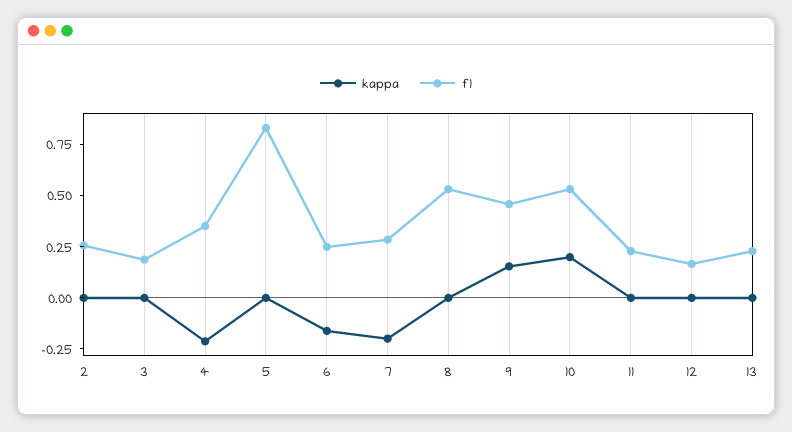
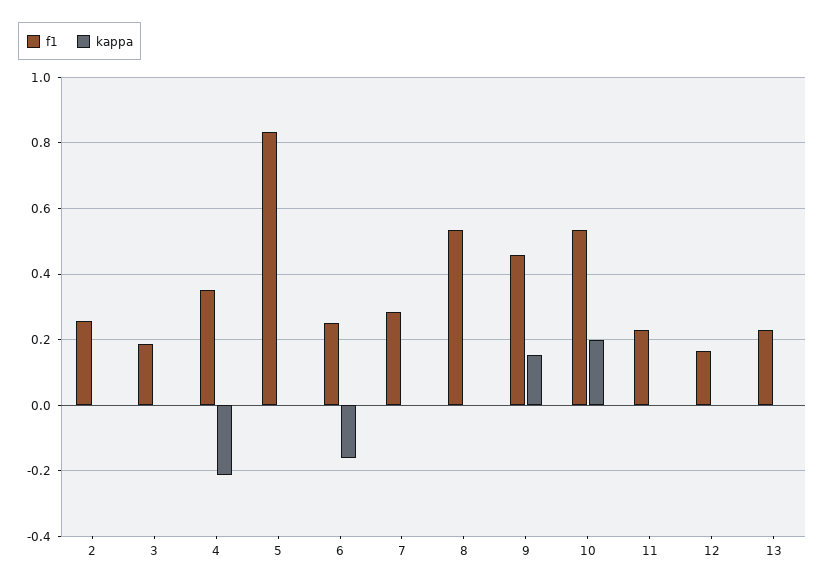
  {
    "kappa": {
      "2": 0,
      "3": 0,
      "4": -0.22,
      "5": 0,
      "6": -0.16,
-     "7": -0.2,
+     "7": 0,
      "8": 0,
      "9": 0.16,
      "10": 0.2,
      "11": 0,
      "12": 0,
      "13": 0
    },
    "f1": {
      "2": 0.26,
      "3": 0.18,
      "4": 0.36,
      "5": 0.84,
      "6": 0.24,
      "7": 0.28,
      "8": 0.54,
      "9": 0.46,
      "10": 0.54,
      "11": 0.22,
      "12": 0.16,
      "13": 0.22
    }
  }

